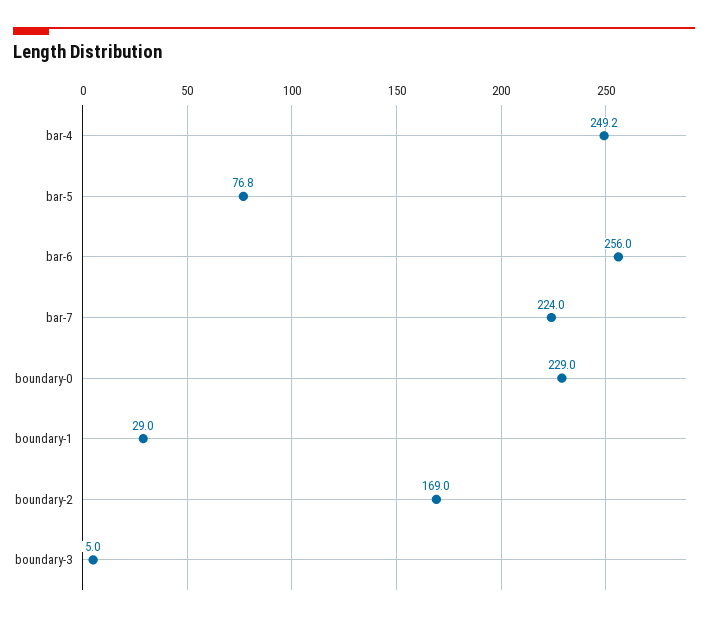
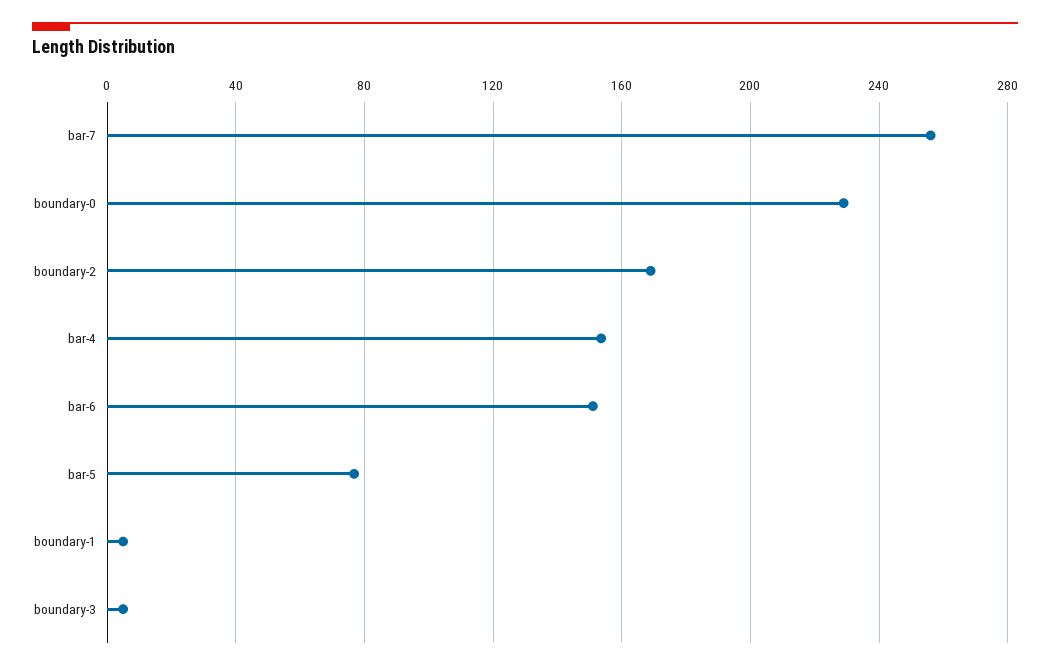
  {
-   "bar-4": 249.2,
+   "bar-4": 155,
    "bar-5": 76.8,
-   "bar-6": 256,
+   "bar-6": 150,
-   "bar-7": 224,
+   "bar-7": 255,
    "boundary-0": 229,
-   "boundary-1": 29,
+   "boundary-1": 5,
    "boundary-2": 169,
    "boundary-3": 5
  }

